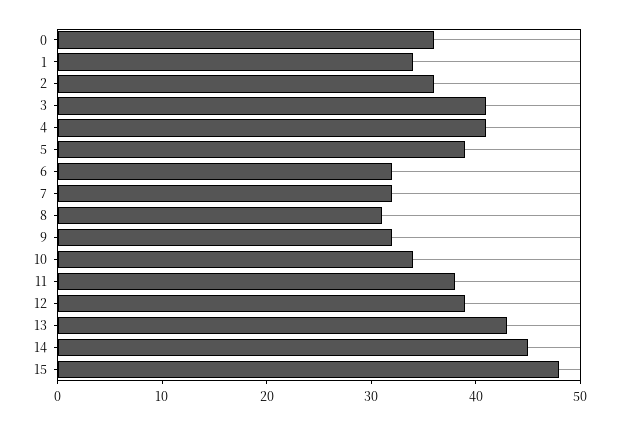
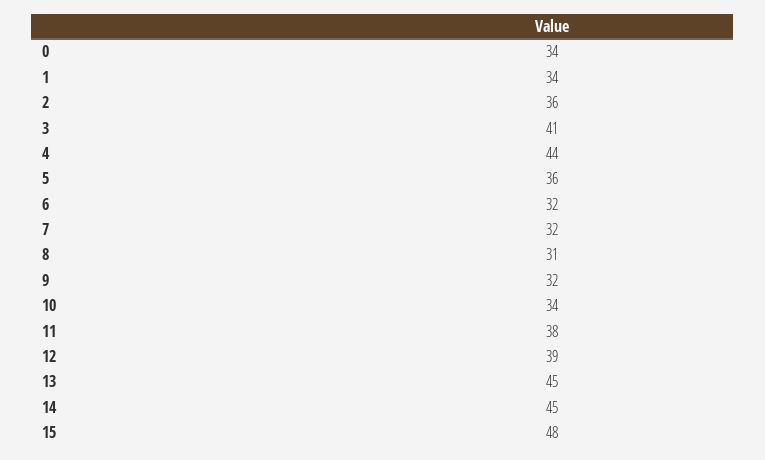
  {
-   "0": 36,
+   "0": 34,
    "1": 34,
    "2": 36,
    "3": 41,
-   "4": 41,
+   "4": 44,
-   "5": 39,
+   "5": 36,
    "6": 32,
    "7": 32,
    "8": 31,
    "9": 32,
    "10": 34,
    "11": 38,
    "12": 39,
-   "13": 43,
+   "13": 45,
    "14": 45,
    "15": 48
  }

